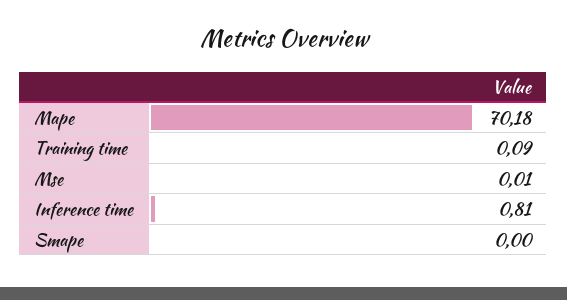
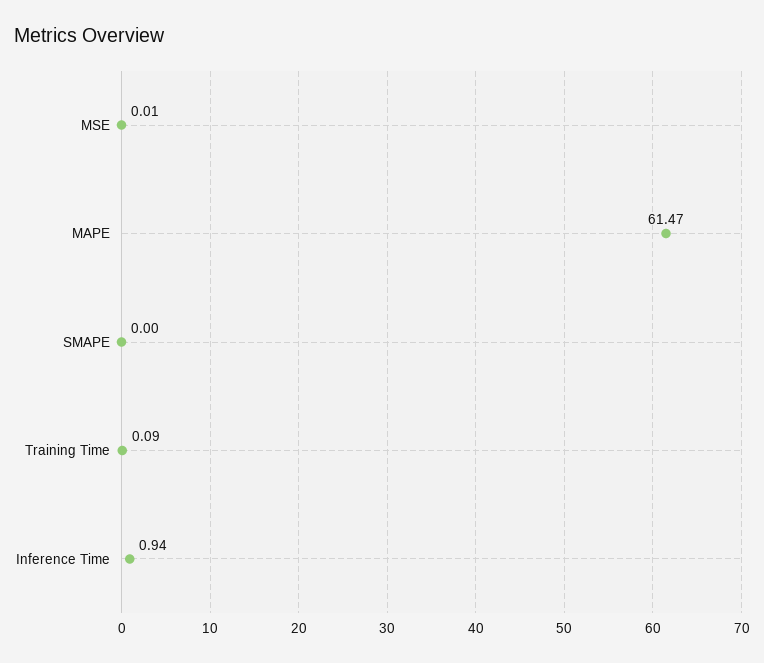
  {
-   "Mape": 70.18,
+   "Mape": 61.47,
    "Training time": 0.09,
    "Mse": 0.01,
-   "Inference time": 0.81,
+   "Inference time": 0.94,
    "Smape": 0
  }

